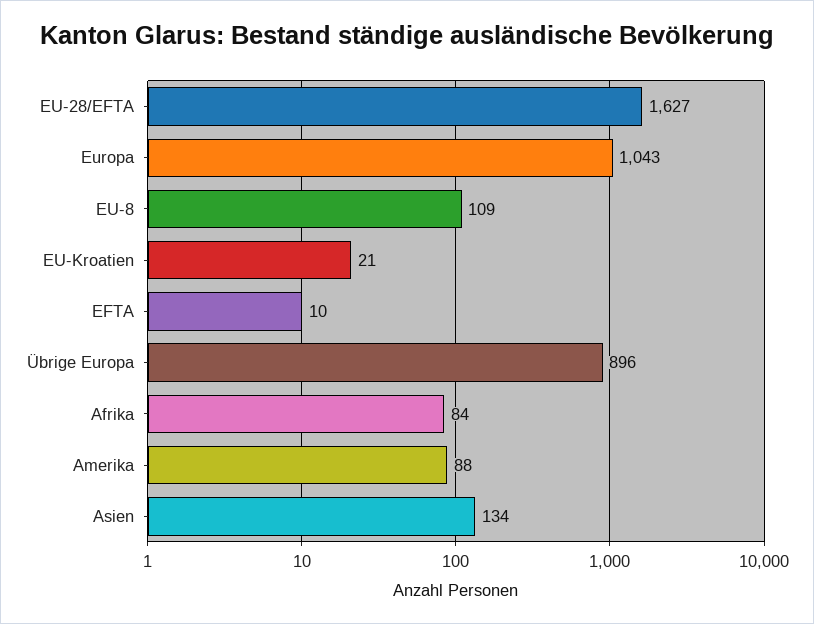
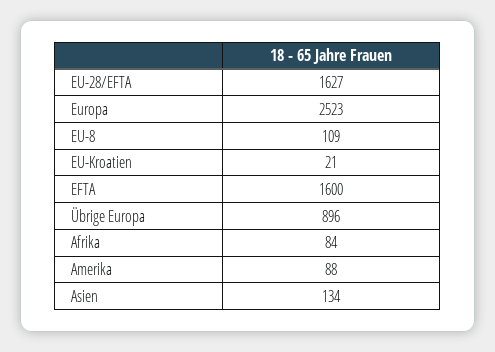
  {
    "EU-28/EFTA": 1627,
-   "Europa": 1043,
+   "Europa": 2523,
    "EU-8": 109,
    "EU-Kroatien": 21,
-   "EFTA": 10,
+   "EFTA": 1600,
    "Übrige Europa": 896,
    "Afrika": 84,
    "Amerika": 88,
    "Asien": 134
  }

